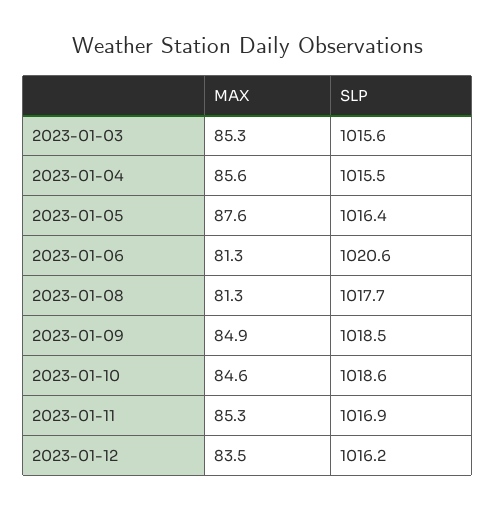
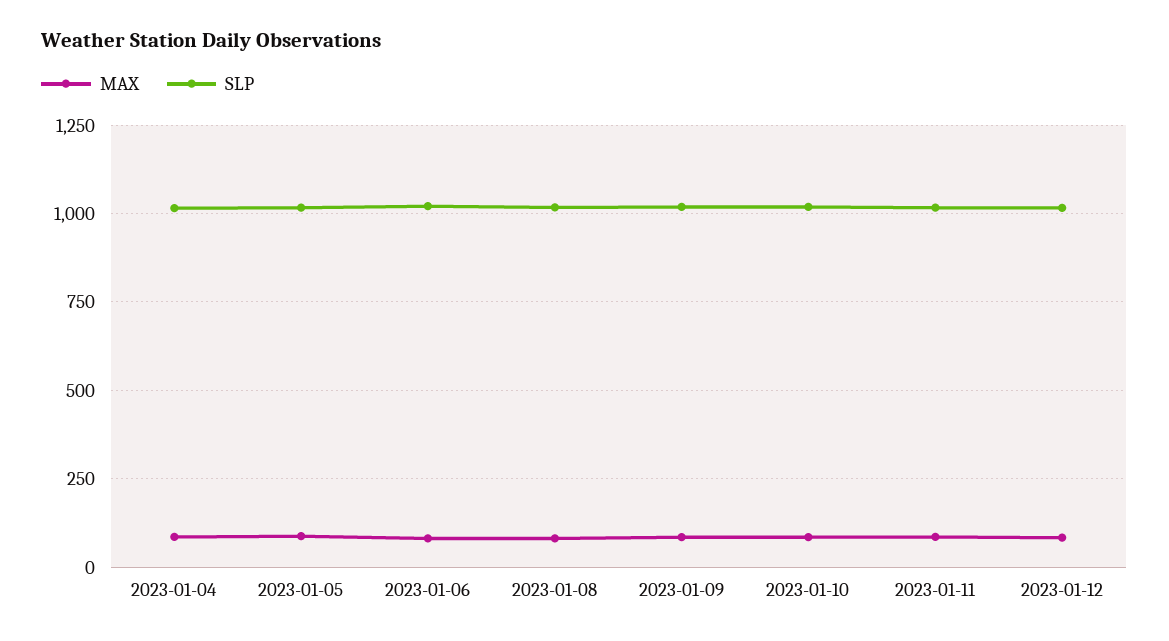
  {
    "MAX": {
-     "2023-01-03": 85.3,
      "2023-01-04": 85.6,
      "2023-01-05": 87.6,
      "2023-01-06": 81.3,
      "2023-01-08": 81.3,
      "2023-01-09": 84.9,
      "2023-01-10": 84.6,
      "2023-01-11": 85.3,
      "2023-01-12": 83.5
    },
    "SLP": {
-     "2023-01-03": 1015.6,
      "2023-01-04": 1015.5,
      "2023-01-05": 1016.4,
      "2023-01-06": 1020.6,
      "2023-01-08": 1017.7,
      "2023-01-09": 1018.5,
      "2023-01-10": 1018.6,
      "2023-01-11": 1016.9,
      "2023-01-12": 1016.2
    }
  }

